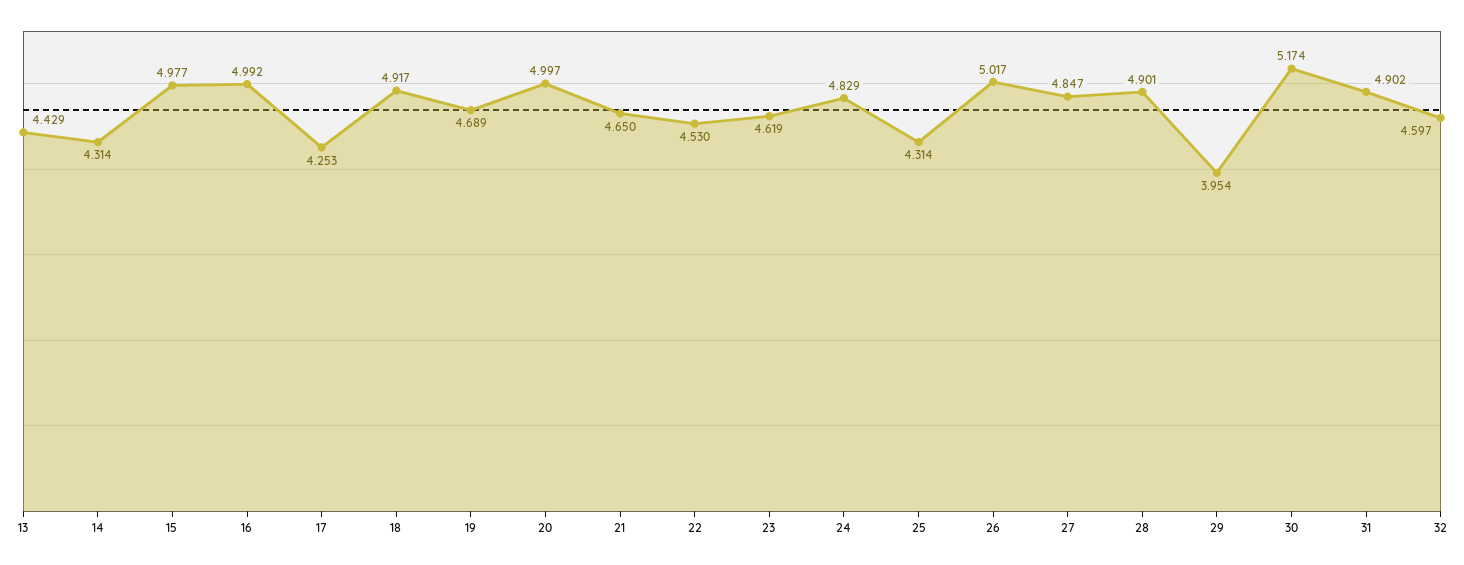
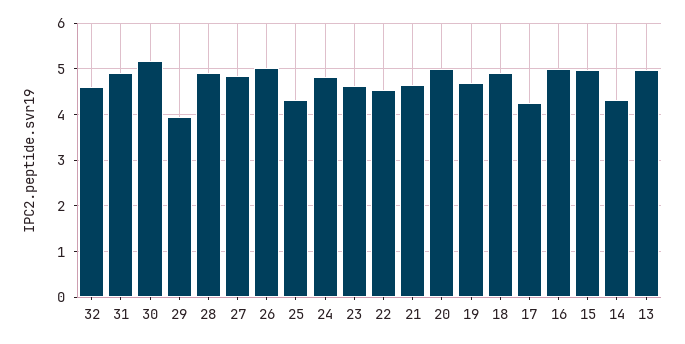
  {
-   "13": 4.429,
+   "13": 5,
    "14": 4.314,
    "15": 4.977,
    "16": 4.992,
    "17": 4.253,
    "18": 4.917,
    "19": 4.689,
    "20": 4.997,
    "21": 4.65,
    "22": 4.53,
    "23": 4.619,
    "24": 4.829,
    "25": 4.314,
    "26": 5.017,
    "27": 4.847,
    "28": 4.901,
    "29": 3.954,
    "30": 5.174,
    "31": 4.902,
    "32": 4.597
  }

